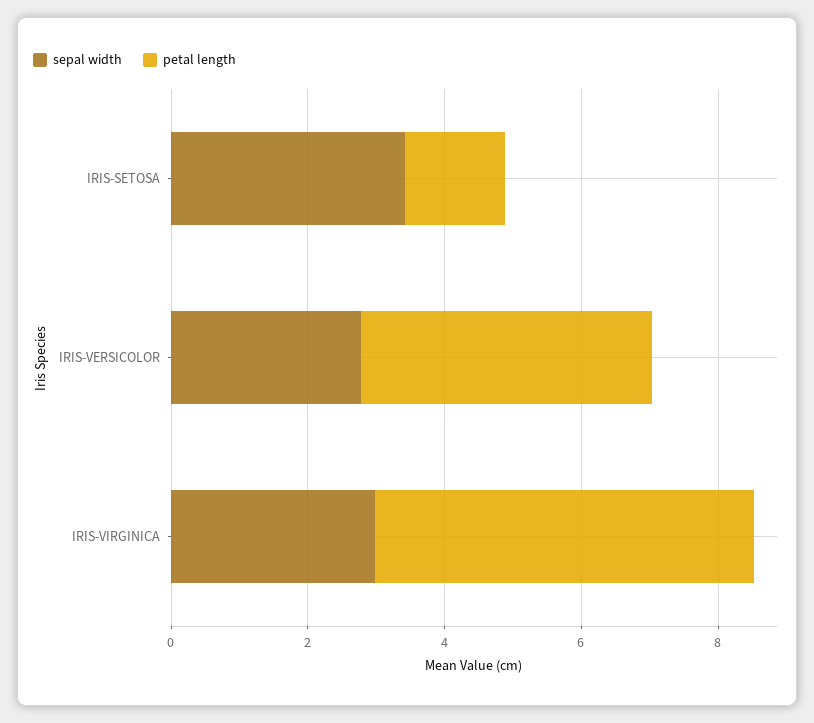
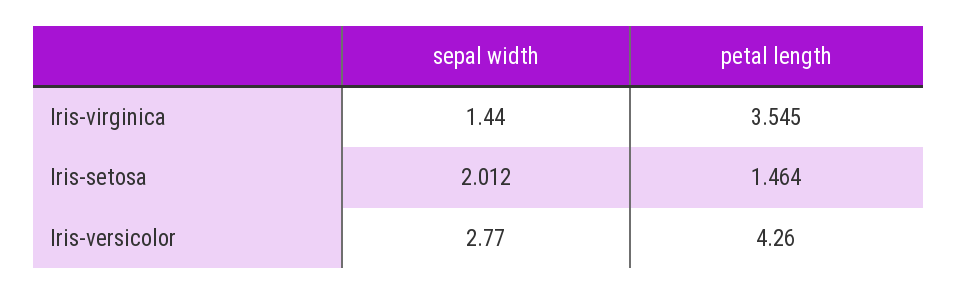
  {
    "sepal width": {
-     "IRIS-SETOSA": 3.5,
+     "IRIS-SETOSA": 2.012,
      "IRIS-VERSICOLOR": 2.77,
-     "IRIS-VIRGINICA": 3
+     "IRIS-VIRGINICA": 1.44
    },
    "petal length": {
      "IRIS-SETOSA": 1.464,
      "IRIS-VERSICOLOR": 4.26,
-     "IRIS-VIRGINICA": 5.5
+     "IRIS-VIRGINICA": 3.545
    }
  }

